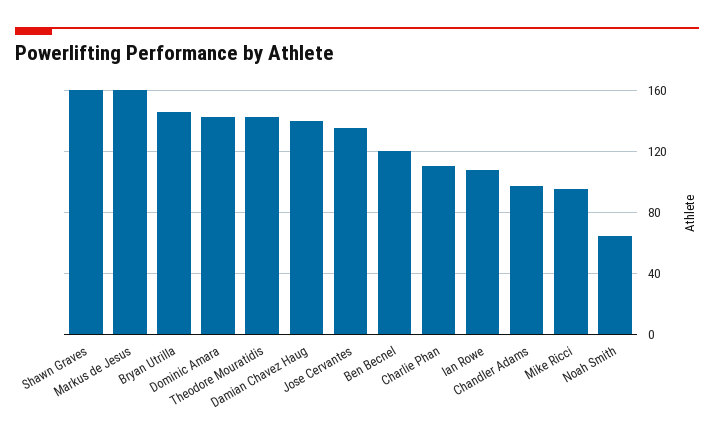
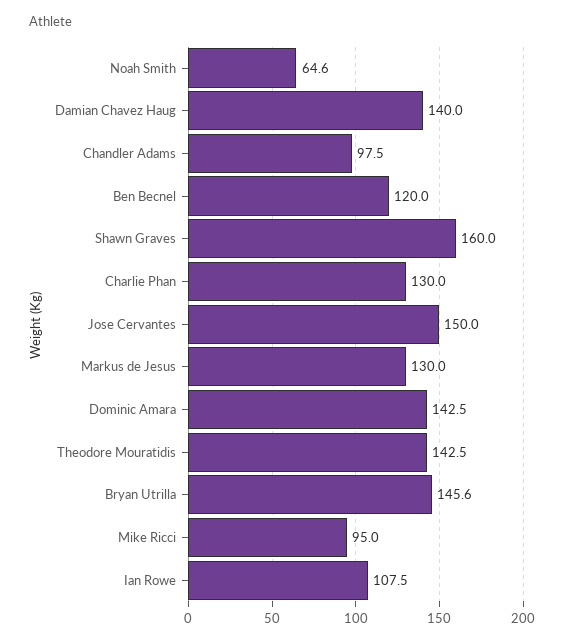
  {
    "Shawn Graves": 160,
-   "Markus de Jesus": 160,
+   "Markus de Jesus": 130,
    "Bryan Utrilla": 145.6,
    "Dominic Amara": 142.5,
    "Theodore Mouratidis": 142.5,
    "Damian Chavez Haug": 140,
-   "Jose Cervantes": 135,
+   "Jose Cervantes": 150,
    "Ben Becnel": 120,
-   "Charlie Phan": 110,
+   "Charlie Phan": 130,
    "Ian Rowe": 107.5,
    "Chandler Adams": 97.5,
    "Mike Ricci": 95,
    "Noah Smith": 64.6
  }

